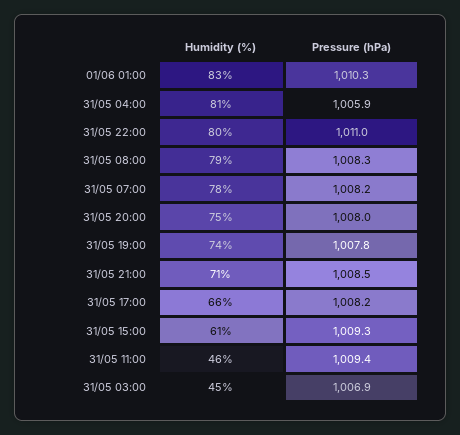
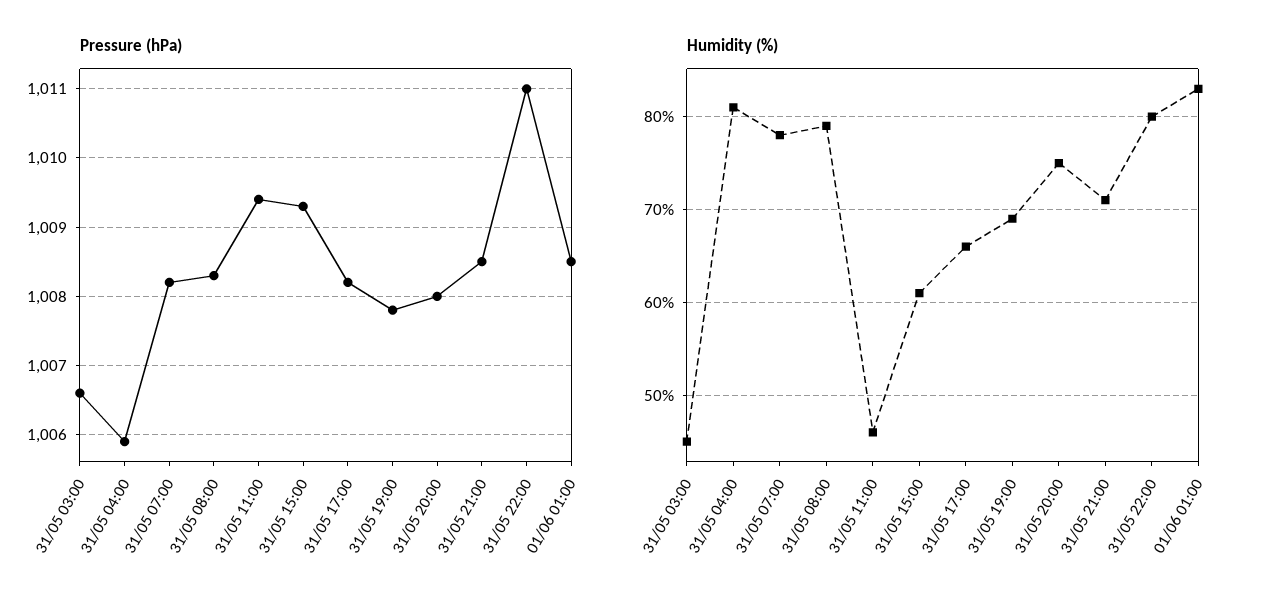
  {
    "Humidity (%)": {
      "01/06 01:00": 83,
      "31/05 04:00": 81,
      "31/05 22:00": 80,
      "31/05 08:00": 79,
      "31/05 07:00": 78,
      "31/05 20:00": 75,
-     "31/05 19:00": 74,
+     "31/05 19:00": 69,
      "31/05 21:00": 71,
      "31/05 17:00": 66,
      "31/05 15:00": 61,
      "31/05 11:00": 46,
      "31/05 03:00": 45
    },
    "Pressure (hPa)": {
-     "01/06 01:00": 1010.3,
+     "01/06 01:00": 1008.5,
      "31/05 04:00": 1005.9,
      "31/05 22:00": 1011,
      "31/05 08:00": 1008.3,
      "31/05 07:00": 1008.2,
      "31/05 20:00": 1008,
      "31/05 19:00": 1007.8,
      "31/05 21:00": 1008.5,
      "31/05 17:00": 1008.2,
      "31/05 15:00": 1009.3,
      "31/05 11:00": 1009.4,
-     "31/05 03:00": 1006.9
+     "31/05 03:00": 1006.6
    }
  }

